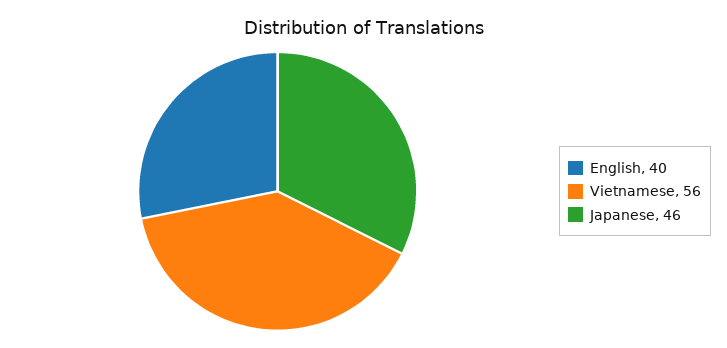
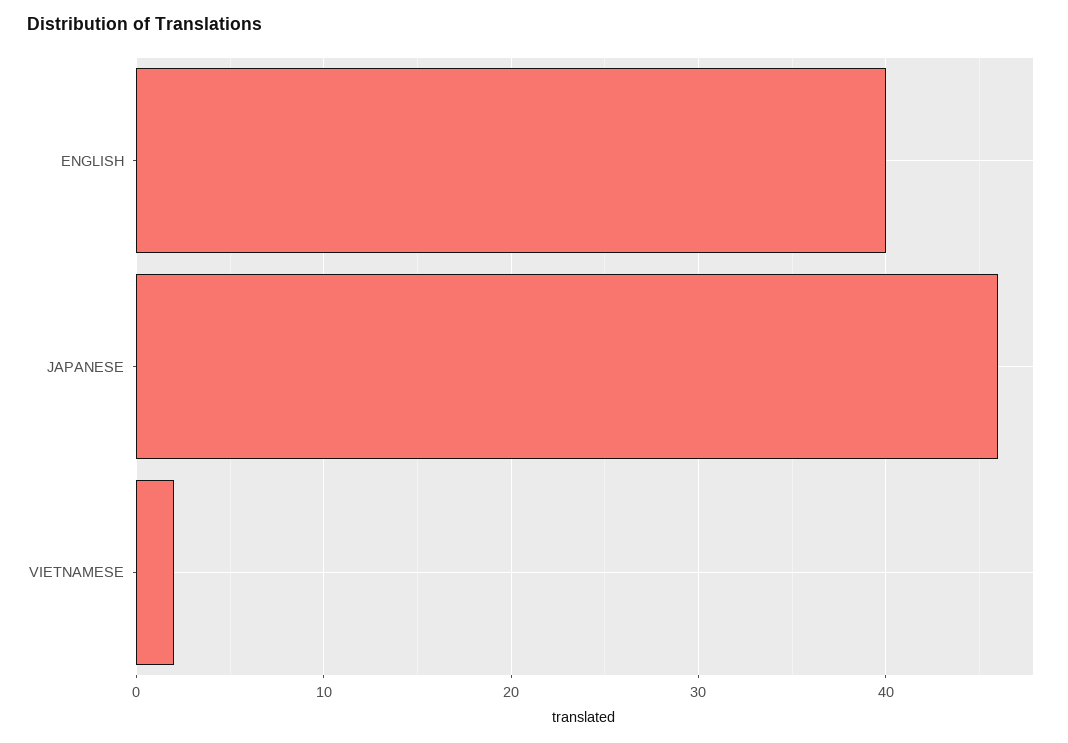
  {
    "English": 40,
-   "Vietnamese": 56,
+   "Vietnamese": 2,
    "Japanese": 46
  }

